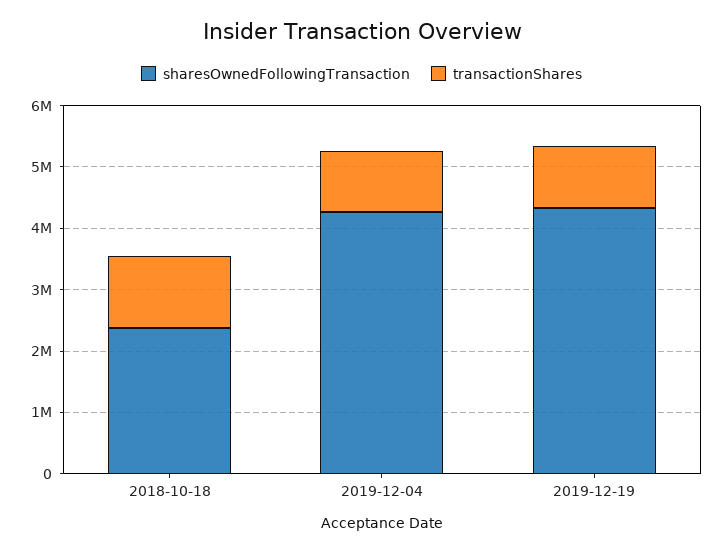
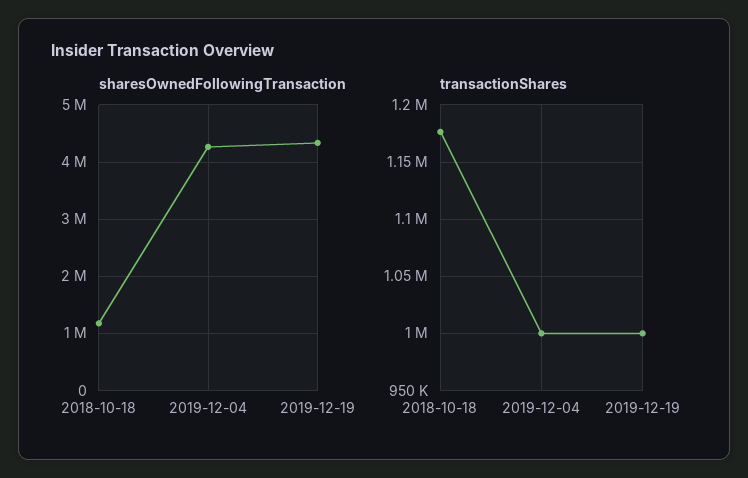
  {
    "sharesOwnedFollowingTransaction": {
-     "2018-10-18": 2400000,
+     "2018-10-18": 1200000,
      "2019-12-04": 4200000,
      "2019-12-19": 4400000
    },
    "transactionShares": {
      "2018-10-18": 1180000,
      "2019-12-04": 1000000,
      "2019-12-19": 1000000
    }
  }

